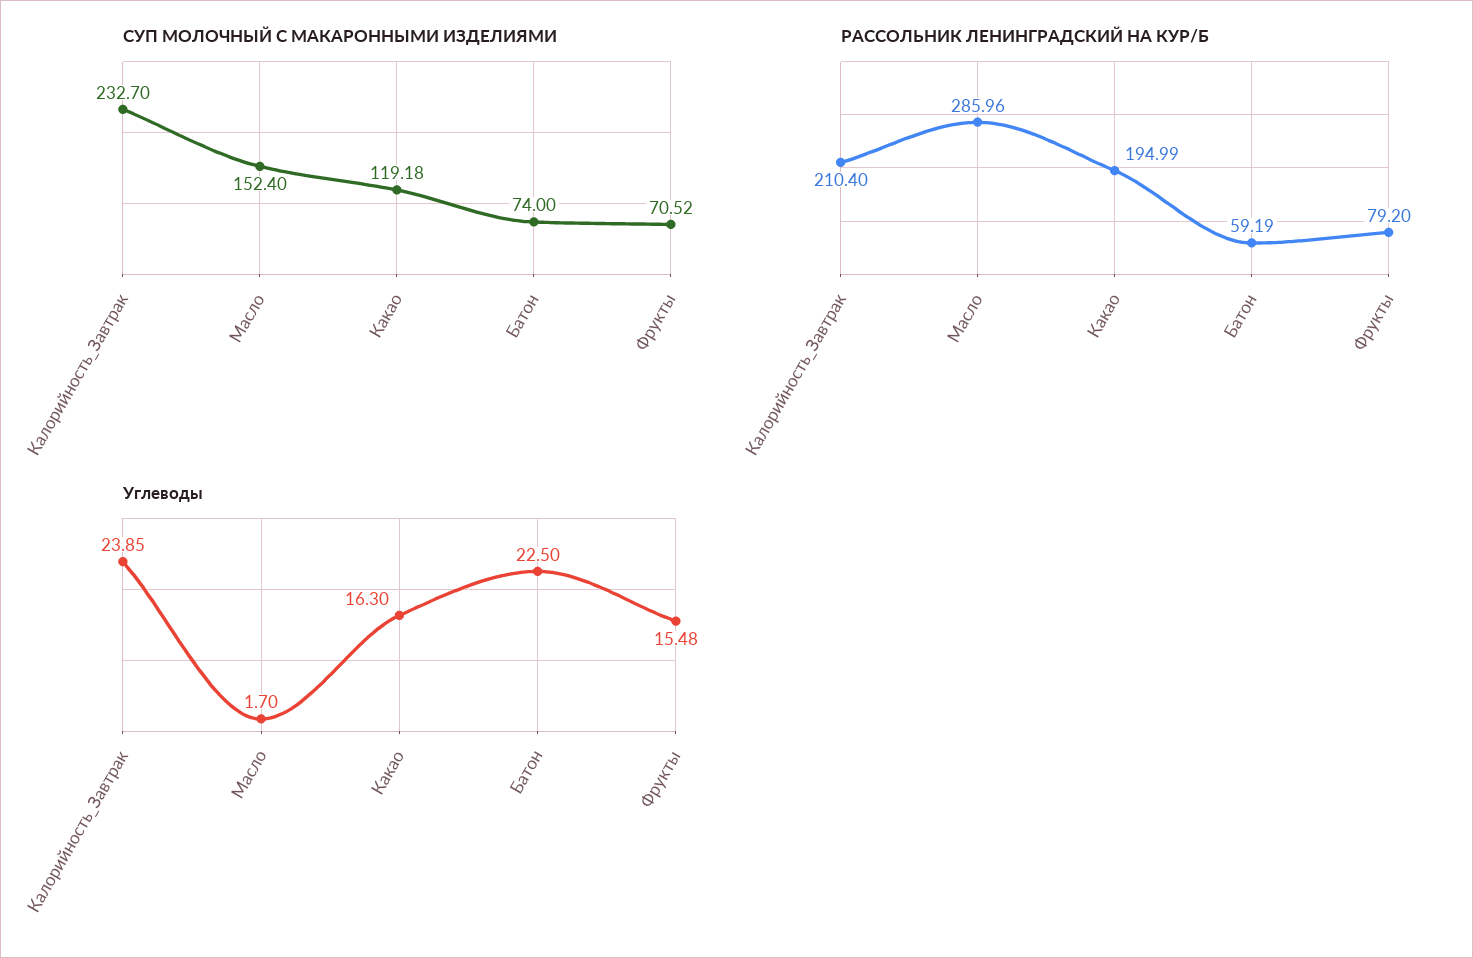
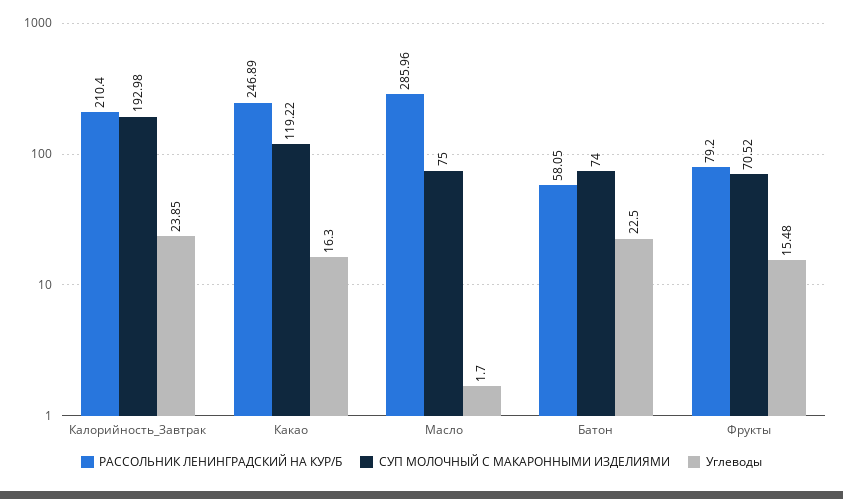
  {
    "СУП МОЛОЧНЫЙ С МАКАРОННЫМИ ИЗДЕЛИЯМИ": {
-     "Калорийность_Завтрак": 232.7,
+     "Калорийность_Завтрак": 192.98,
-     "Масло": 152.4,
+     "Масло": 75,
-     "Какао": 119.18,
+     "Какао": 119.22,
      "Батон": 74,
      "Фрукты": 70.52
    },
    "РАССОЛЬНИК ЛЕНИНГРАДСКИЙ НА КУР/Б": {
      "Калорийность_Завтрак": 210.4,
      "Масло": 285.96,
-     "Какао": 194.99,
+     "Какао": 246.89,
-     "Батон": 59.19,
+     "Батон": 58.05,
      "Фрукты": 79.2
    },
    "Углеводы": {
      "Калорийность_Завтрак": 23.85,
      "Масло": 1.7,
      "Какао": 16.3,
      "Батон": 22.5,
      "Фрукты": 15.48
    }
  }

